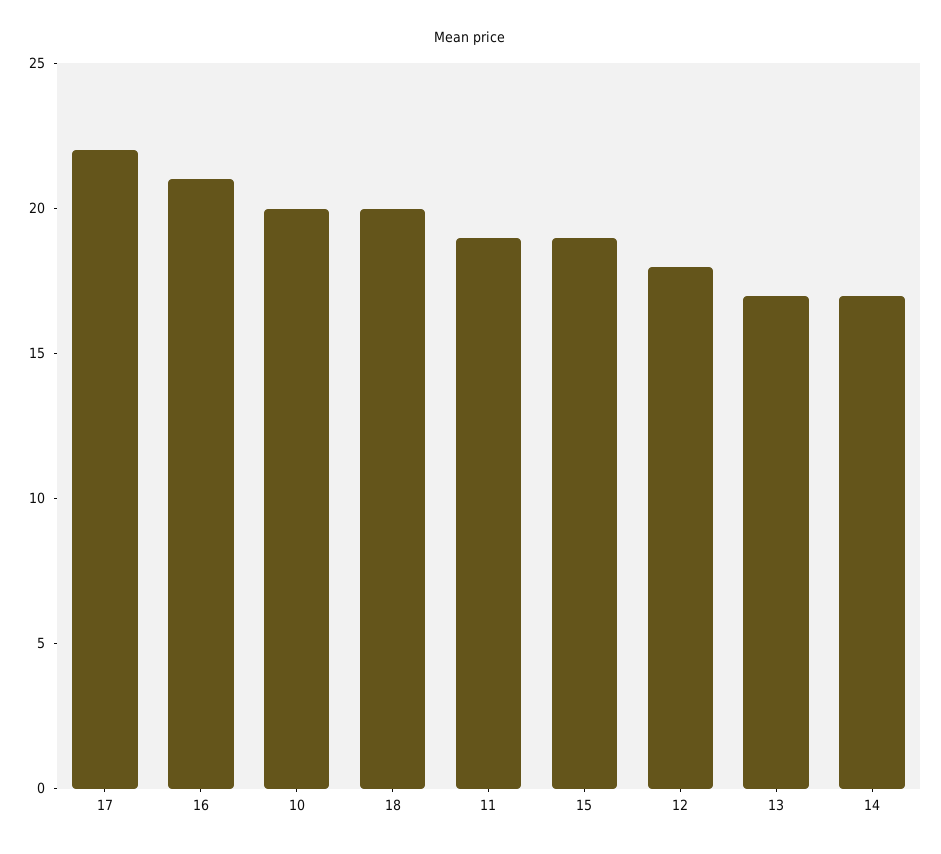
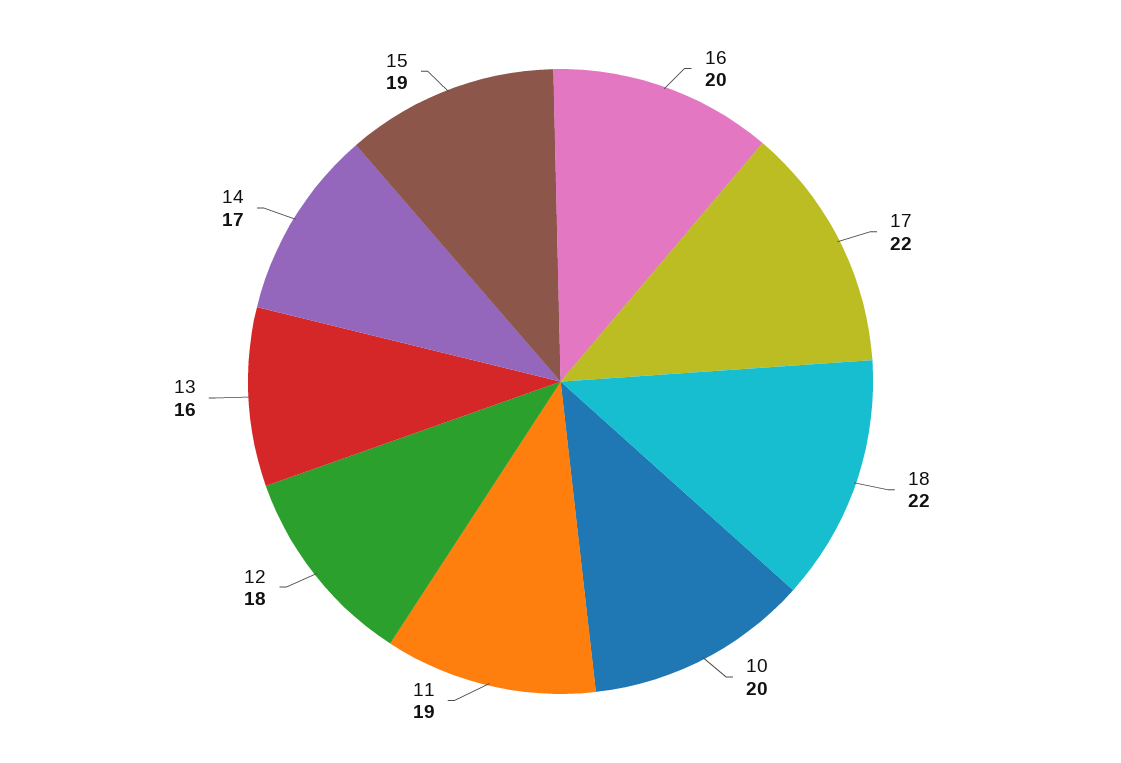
  {
    "17": 22,
-   "16": 21,
+   "16": 20,
    "10": 20,
-   "18": 20,
+   "18": 22,
    "11": 19,
    "15": 19,
    "12": 18,
-   "13": 17,
+   "13": 16,
    "14": 17
  }

